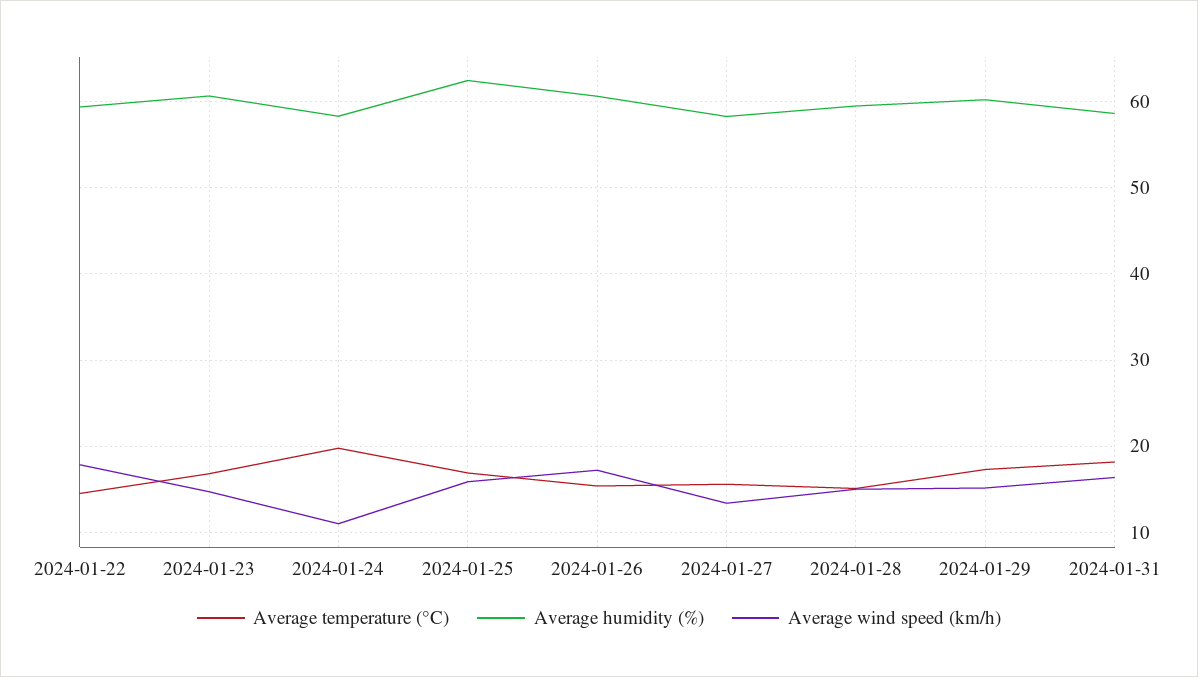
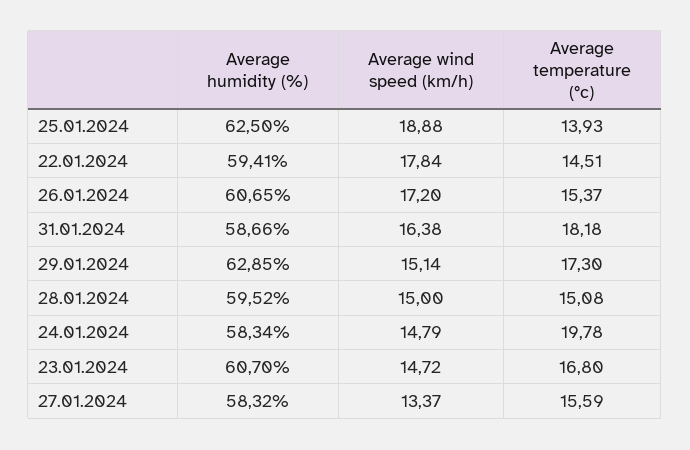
  {
    "Average temperature (°C)": {
      "2024-01-22": 14.51,
      "2024-01-23": 16.8,
      "2024-01-24": 19.78,
-     "2024-01-25": 17,
+     "2024-01-25": 13.93,
      "2024-01-26": 15.37,
      "2024-01-27": 15.59,
      "2024-01-28": 15.08,
      "2024-01-29": 17.3,
      "2024-01-31": 18.18
    },
    "Average humidity (%)": {
      "2024-01-22": 59.41,
      "2024-01-23": 60.7,
      "2024-01-24": 58.34,
      "2024-01-25": 62.5,
      "2024-01-26": 60.65,
      "2024-01-27": 58.32,
      "2024-01-28": 59.52,
-     "2024-01-29": 60,
+     "2024-01-29": 62.85,
      "2024-01-31": 58.66
    },
    "Average wind speed (km/h)": {
      "2024-01-22": 17.84,
      "2024-01-23": 14.72,
-     "2024-01-24": 11,
+     "2024-01-24": 14.79,
-     "2024-01-25": 16,
+     "2024-01-25": 18.88,
      "2024-01-26": 17.2,
      "2024-01-27": 13.37,
      "2024-01-28": 15,
      "2024-01-29": 15.14,
      "2024-01-31": 16.38
    }
  }

